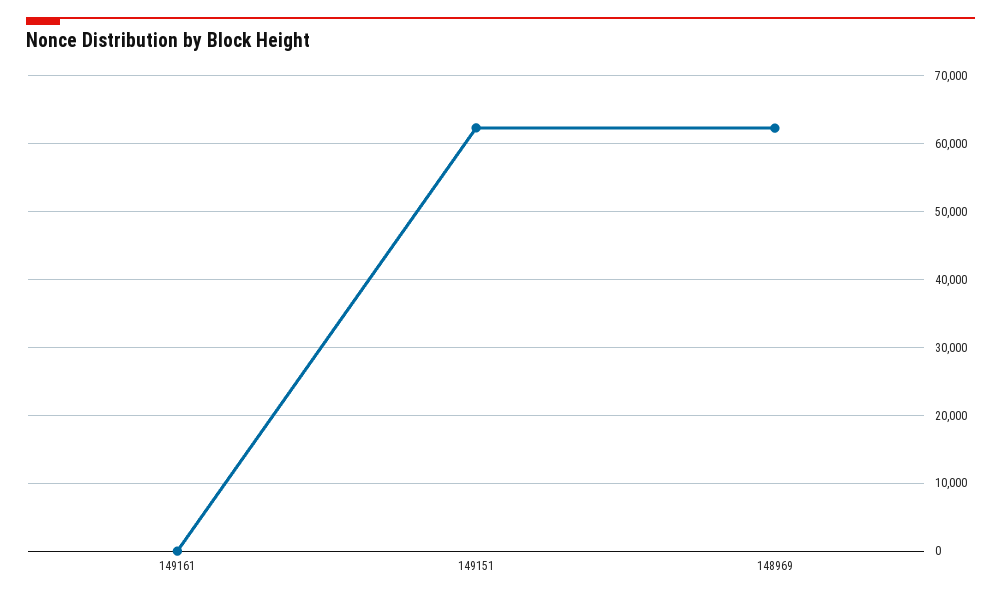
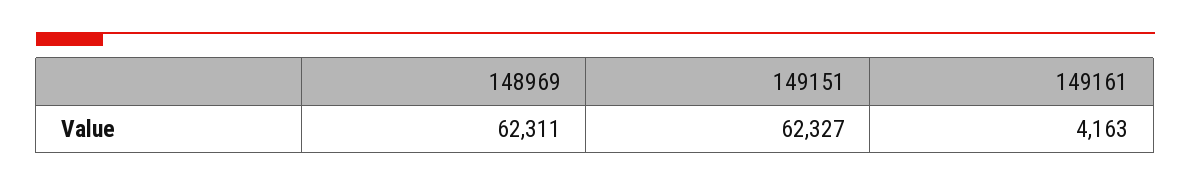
  {
-   "149161": 0,
+   "149161": 4163,
    "149151": 62327,
    "148969": 62311
  }

